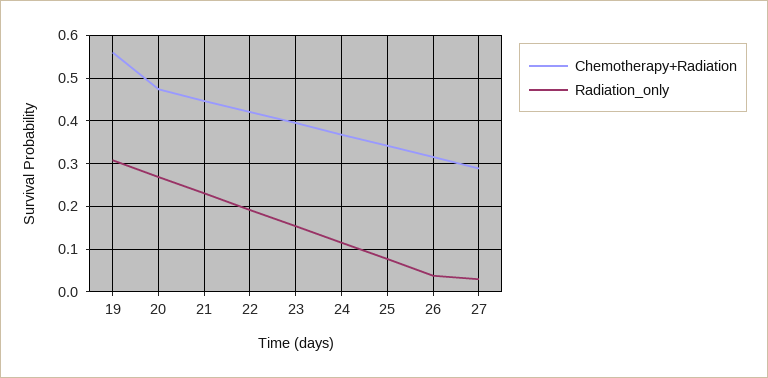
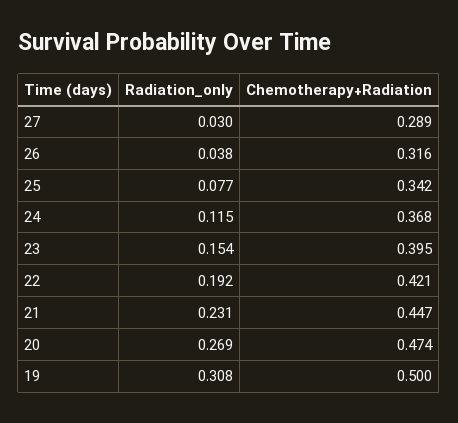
  {
    "Chemotherapy+Radiation": {
-     "19": 0.56,
+     "19": 0.5,
      "20": 0.474,
      "21": 0.447,
      "22": 0.421,
      "23": 0.395,
      "24": 0.368,
      "25": 0.342,
      "26": 0.316,
      "27": 0.289
    },
    "Radiation_only": {
      "19": 0.308,
      "20": 0.269,
      "21": 0.231,
      "22": 0.192,
      "23": 0.154,
      "24": 0.115,
      "25": 0.077,
      "26": 0.038,
      "27": 0.03
    }
  }

